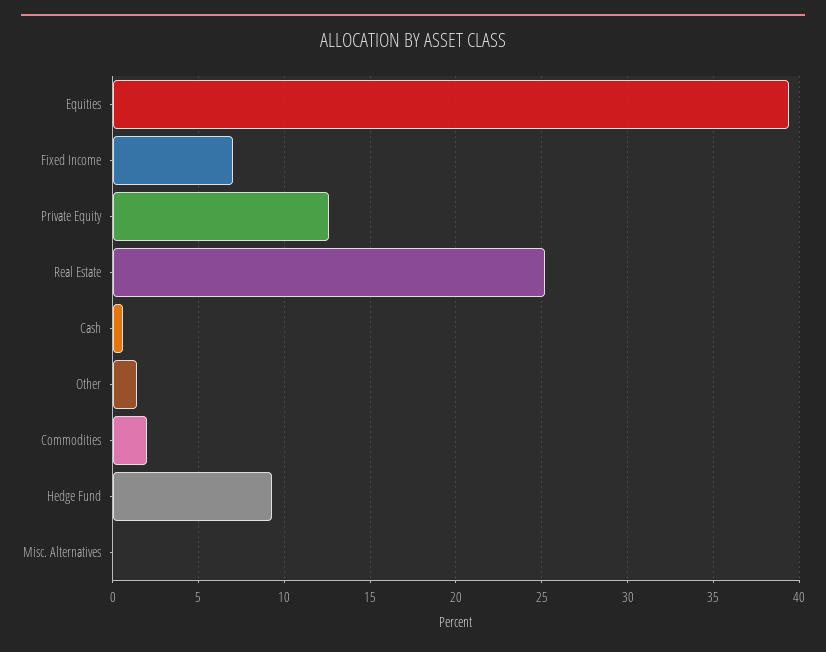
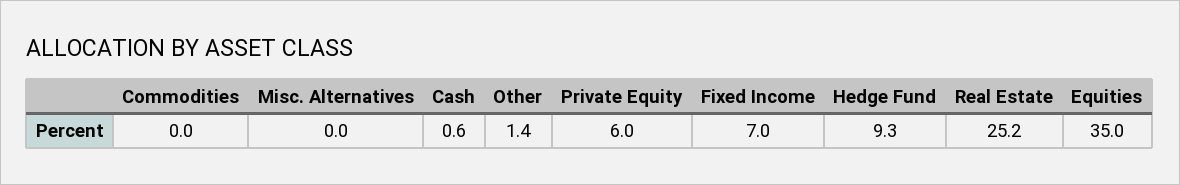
  {
-   "Equities": 39.5,
+   "Equities": 35,
    "Fixed Income": 7,
-   "Private Equity": 12.5,
+   "Private Equity": 6,
    "Real Estate": 25.2,
    "Cash": 0.6,
    "Other": 1.4,
-   "Commodities": 2,
+   "Commodities": 0,
    "Hedge Fund": 9.3,
    "Misc. Alternatives": 0
  }

